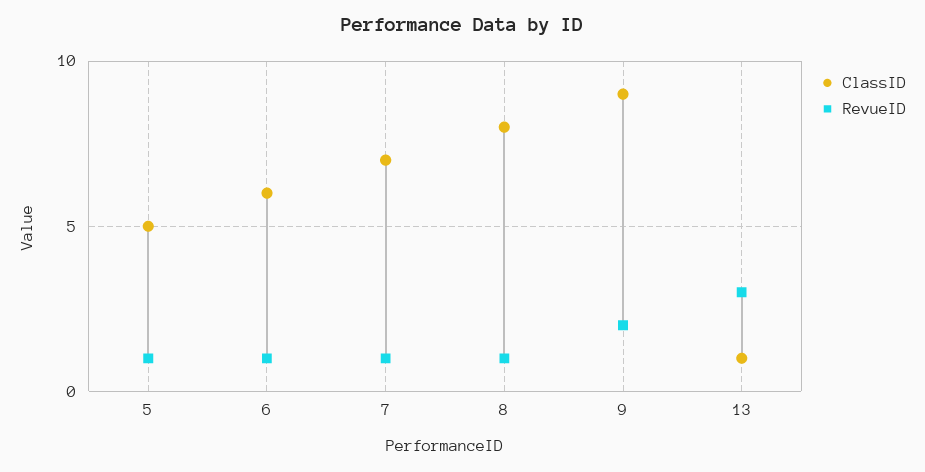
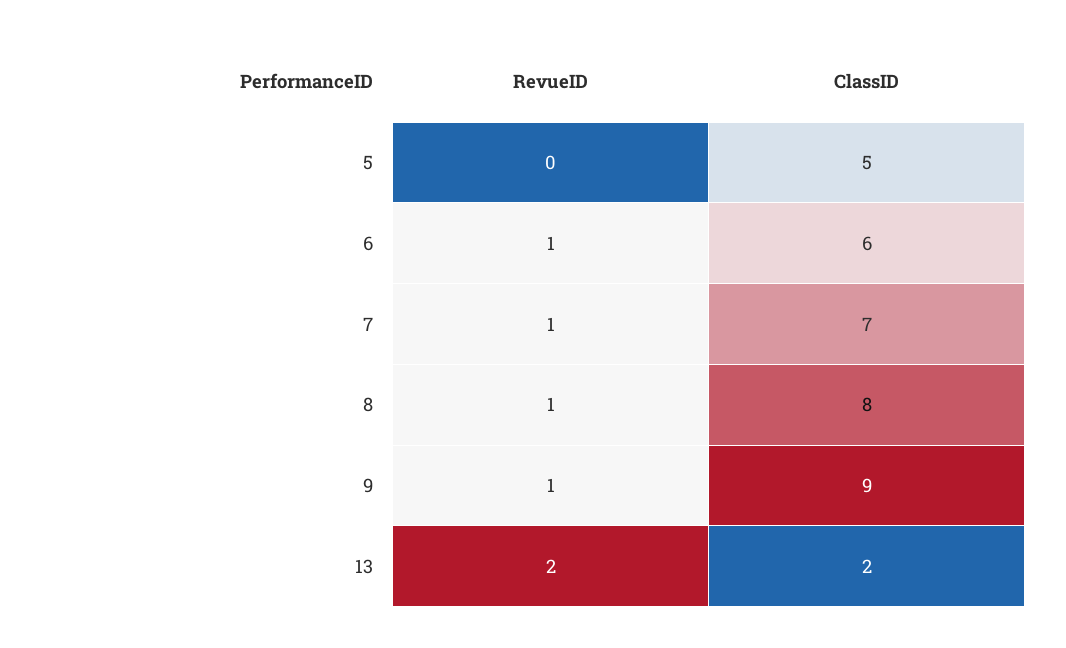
  {
    "ClassID": {
      "5": 5,
      "6": 6,
      "7": 7,
      "8": 8,
      "9": 9,
-     "13": 1
+     "13": 2
    },
    "RevueID": {
-     "5": 1,
+     "5": 0,
      "6": 1,
      "7": 1,
      "8": 1,
-     "9": 2,
+     "9": 1,
-     "13": 3
+     "13": 2
    }
  }

